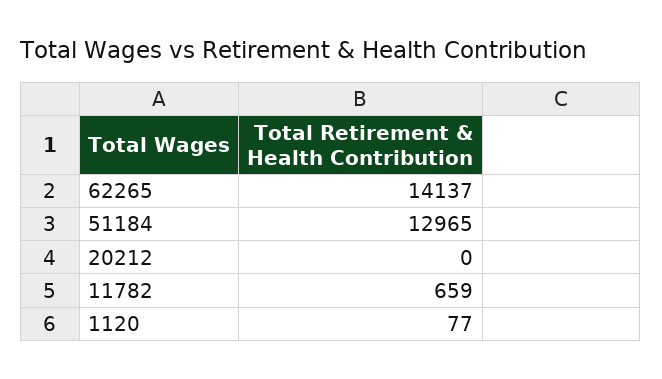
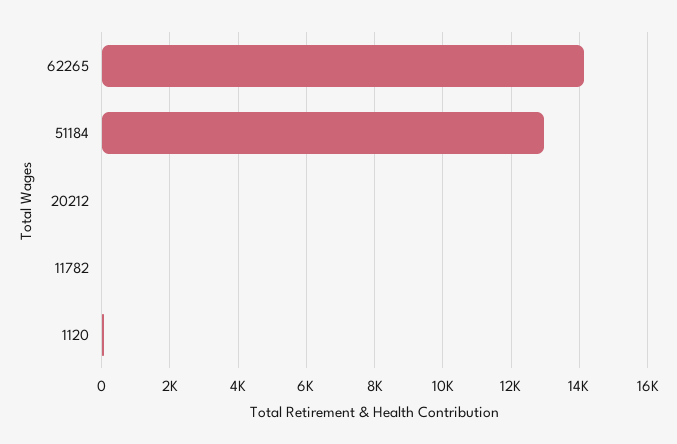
  {
    "62265": 14137,
    "51184": 12965,
    "20212": 0,
-   "11782": 659,
+   "11782": 0,
    "1120": 77
  }

